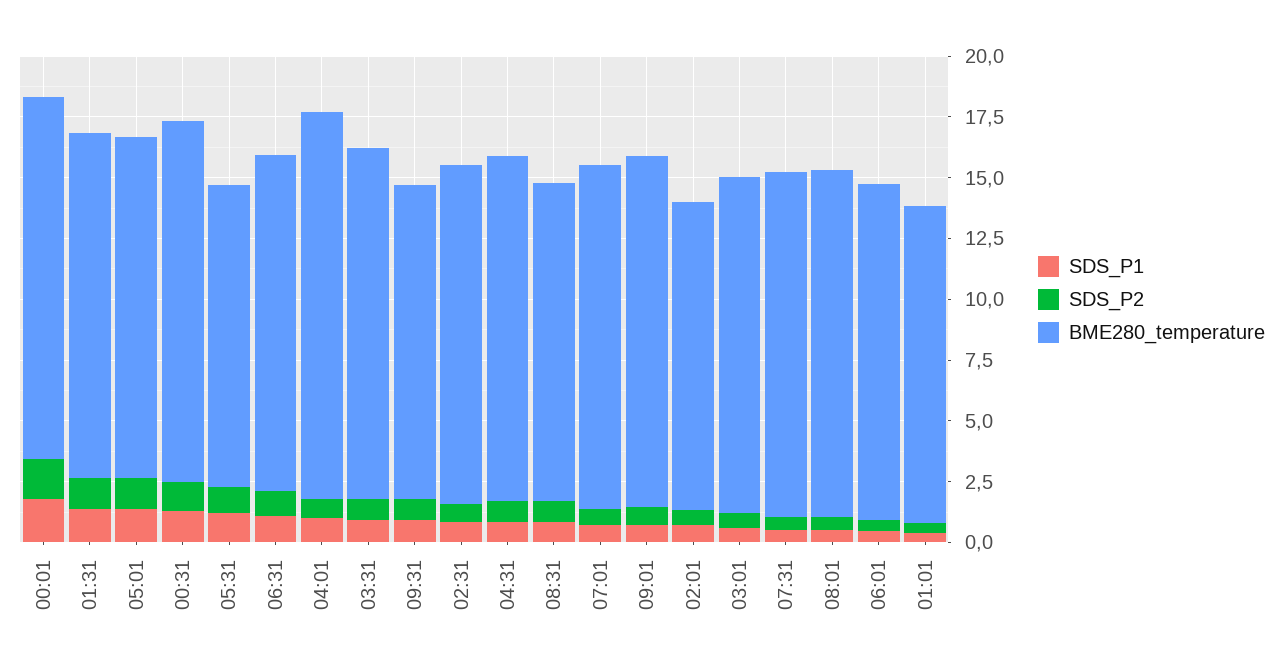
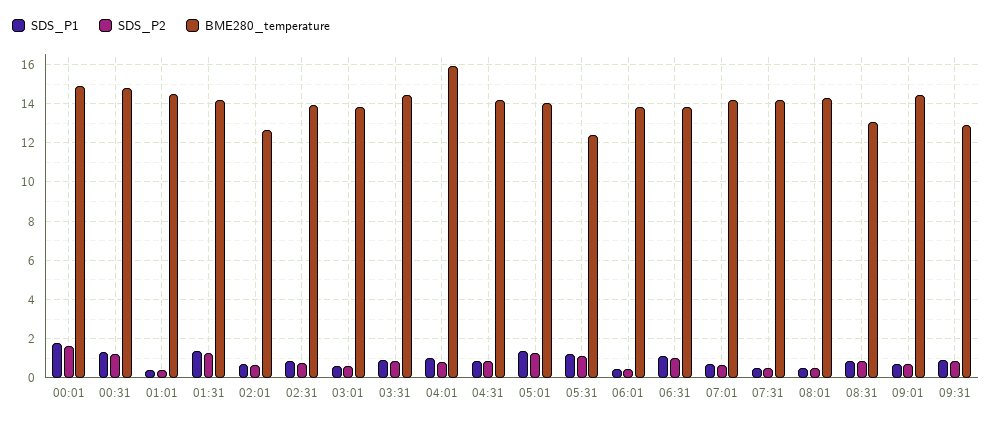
  {
    "SDS_P1": {
      "00:01": 2,
      "01:31": 1.5,
      "05:01": 1.5,
      "00:31": 1.5,
      "05:31": 1,
      "06:31": 1,
      "04:01": 1,
      "03:31": 1,
      "09:31": 1,
      "02:31": 1,
      "04:31": 1,
      "08:31": 1,
      "07:01": 0.5,
      "09:01": 0.5,
      "02:01": 0.5,
      "03:01": 0.5,
      "07:31": 0.5,
      "08:01": 0.5,
      "06:01": 0.5,
      "01:01": 0.5
    },
    "SDS_P2": {
      "00:01": 1.5,
      "01:31": 1.5,
      "05:01": 1.5,
      "00:31": 1,
      "05:31": 1,
      "06:31": 1,
      "04:01": 1,
      "03:31": 1,
      "09:31": 1,
      "02:31": 1,
      "04:31": 1,
      "08:31": 1,
      "07:01": 0.5,
      "09:01": 0.5,
      "02:01": 0.5,
      "03:01": 0.5,
      "07:31": 0.5,
      "08:01": 0.5,
      "06:01": 0.5,
      "01:01": 0.5
    },
    "BME280_temperature": {
      "00:01": 15,
      "01:31": 14,
      "05:01": 14,
      "00:31": 15,
      "05:31": 12.5,
      "06:31": 14,
      "04:01": 16,
      "03:31": 14.5,
      "09:31": 13,
      "02:31": 14,
      "04:31": 14,
      "08:31": 13,
      "07:01": 14,
      "09:01": 14.5,
      "02:01": 12.5,
      "03:01": 14,
      "07:31": 14,
      "08:01": 14.5,
      "06:01": 14,
-     "01:01": 13
+     "01:01": 14.5
    }
  }

